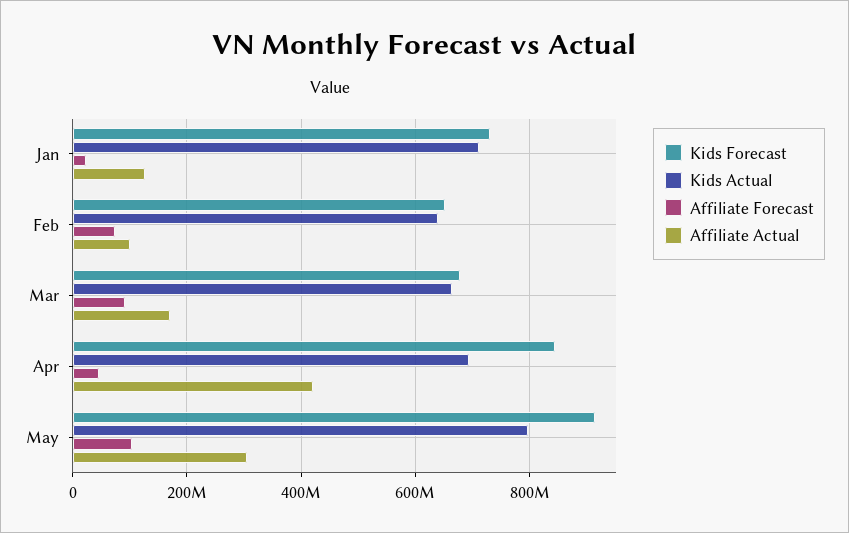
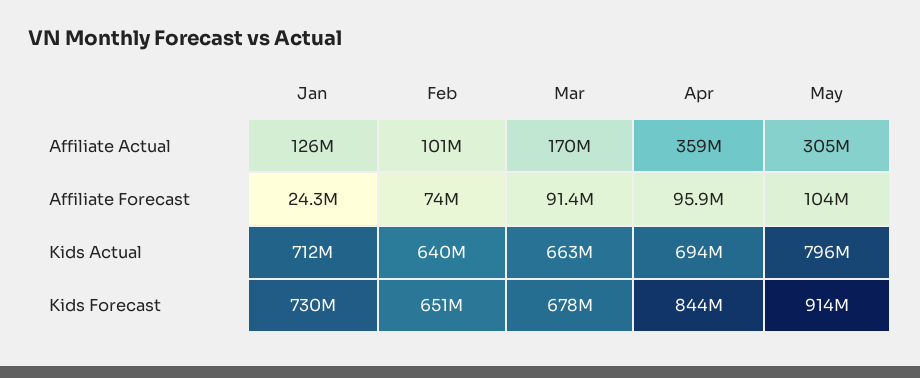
  {
    "Kids Forecast": {
      "Jan": 730000000,
      "Feb": 651000000,
      "Mar": 678000000,
      "Apr": 844000000,
      "May": 914000000
    },
    "Kids Actual": {
      "Jan": 712000000,
      "Feb": 640000000,
      "Mar": 663000000,
      "Apr": 694000000,
      "May": 796000000
    },
    "Affiliate Forecast": {
      "Jan": 24300000,
      "Feb": 74000000,
      "Mar": 91400000,
-     "Apr": 40000000,
+     "Apr": 95900000,
      "May": 104000000
    },
    "Affiliate Actual": {
      "Jan": 126000000,
      "Feb": 101000000,
      "Mar": 170000000,
-     "Apr": 420000000,
+     "Apr": 359000000,
      "May": 305000000
    }
  }

